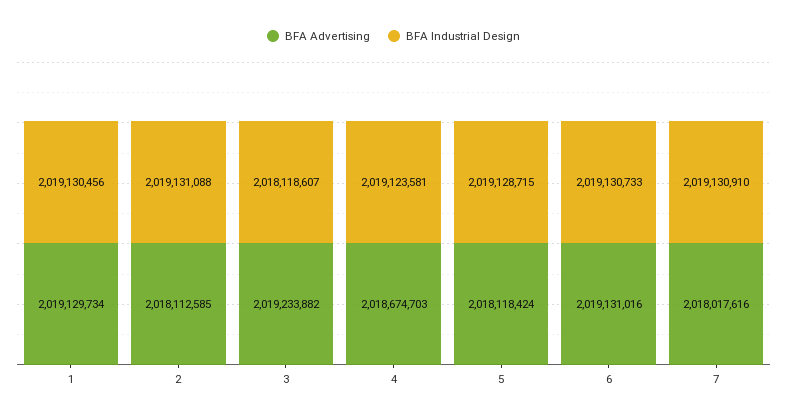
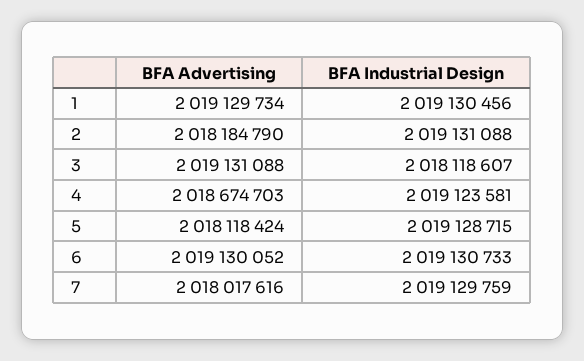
  {
    "BFA Advertising": {
      "1": 2019129734,
-     "2": 2018112585,
+     "2": 2018184790,
-     "3": 2019233882,
+     "3": 2019131088,
      "4": 2018674703,
      "5": 2018118424,
-     "6": 2019131016,
+     "6": 2019130052,
      "7": 2018017616
    },
    "BFA Industrial Design": {
      "1": 2019130456,
      "2": 2019131088,
      "3": 2018118607,
      "4": 2019123581,
      "5": 2019128715,
      "6": 2019130733,
-     "7": 2019130910
+     "7": 2019129759
    }
  }

